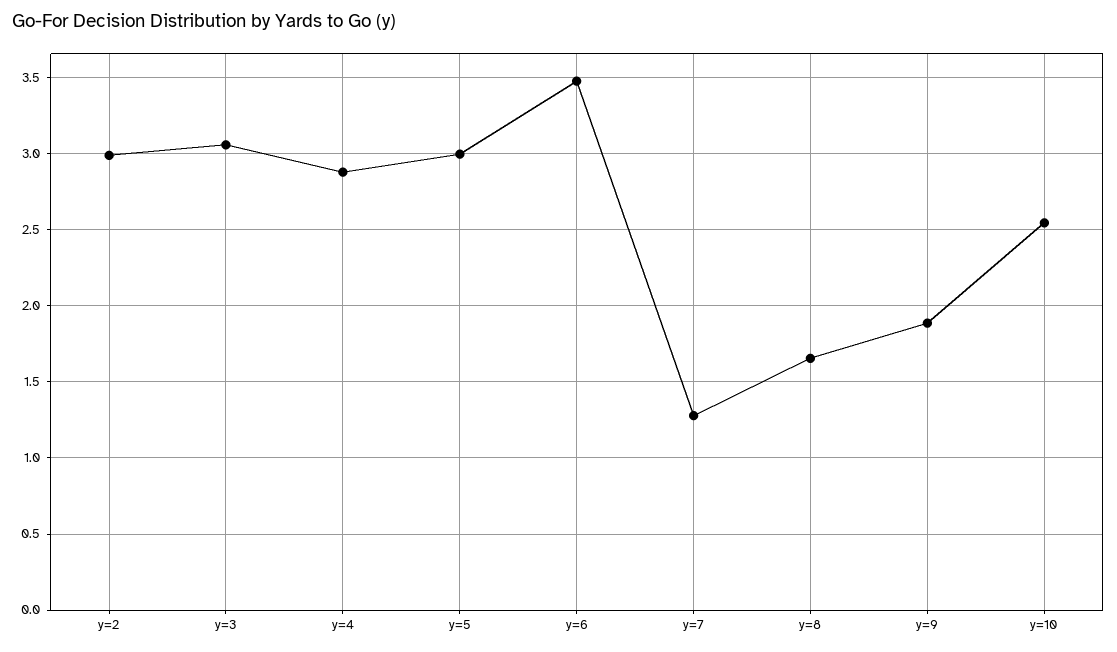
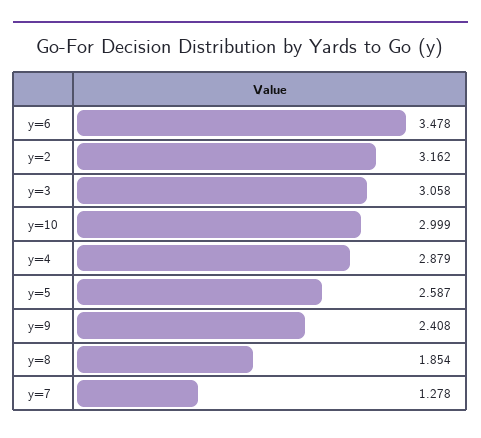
  {
-   "y=2": 3,
+   "y=2": 3.162,
    "y=3": 3.058,
    "y=4": 2.879,
-   "y=5": 3,
+   "y=5": 2.587,
    "y=6": 3.478,
    "y=7": 1.278,
-   "y=8": 1.65,
+   "y=8": 1.854,
-   "y=9": 1.9,
+   "y=9": 2.408,
-   "y=10": 2.55
+   "y=10": 2.999
  }

